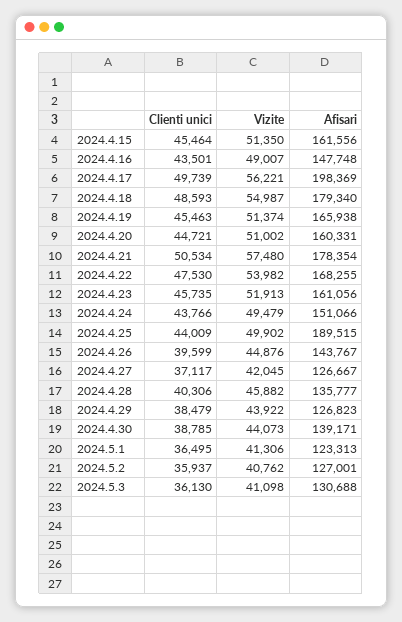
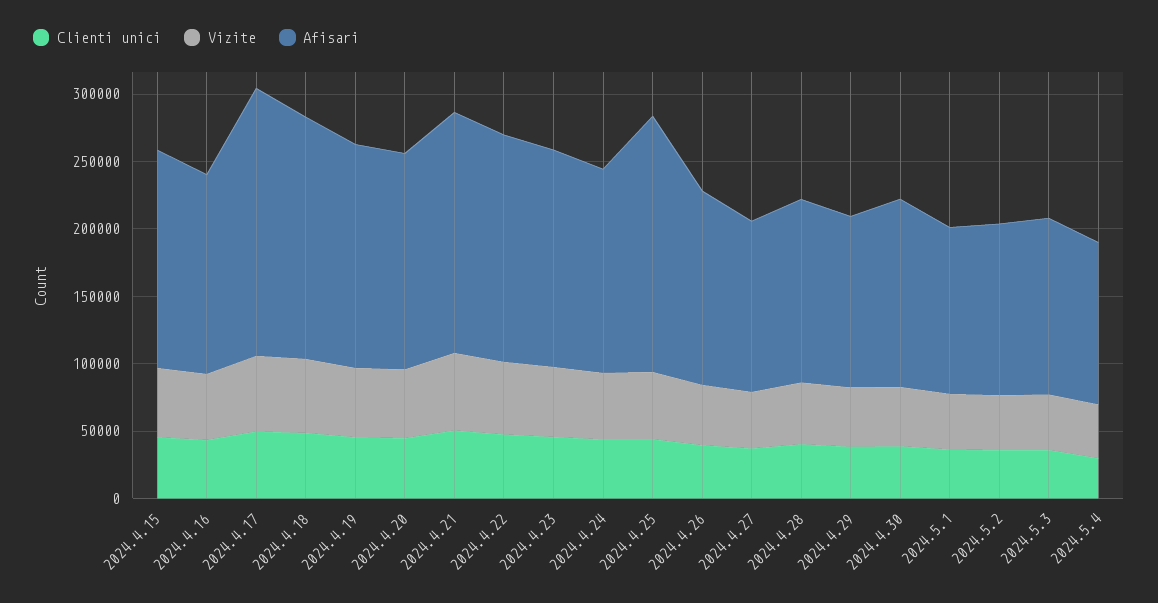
  {
    "Clienti unici": {
      "2024.4.15": 45464,
      "2024.4.16": 43501,
      "2024.4.17": 49739,
      "2024.4.18": 48593,
      "2024.4.19": 45463,
      "2024.4.20": 44721,
      "2024.4.21": 50534,
      "2024.4.22": 47530,
      "2024.4.23": 45735,
      "2024.4.24": 43766,
      "2024.4.25": 44009,
      "2024.4.26": 39599,
      "2024.4.27": 37117,
      "2024.4.28": 40306,
      "2024.4.29": 38479,
      "2024.4.30": 38785,
      "2024.5.1": 36495,
      "2024.5.2": 35937,
-     "2024.5.3": 36130
+     "2024.5.3": 36130,
+     "2024.5.4": 30000
    },
    "Vizite": {
      "2024.4.15": 51350,
      "2024.4.16": 49007,
      "2024.4.17": 56221,
      "2024.4.18": 54987,
      "2024.4.19": 51374,
      "2024.4.20": 51002,
      "2024.4.21": 57480,
      "2024.4.22": 53982,
      "2024.4.23": 51913,
      "2024.4.24": 49479,
      "2024.4.25": 49902,
      "2024.4.26": 44876,
      "2024.4.27": 42045,
      "2024.4.28": 45882,
      "2024.4.29": 43922,
      "2024.4.30": 44073,
      "2024.5.1": 41306,
      "2024.5.2": 40762,
-     "2024.5.3": 41098
+     "2024.5.3": 41098,
+     "2024.5.4": 40000
    },
    "Afisari": {
      "2024.4.15": 161556,
      "2024.4.16": 147748,
      "2024.4.17": 198369,
      "2024.4.18": 179340,
      "2024.4.19": 165938,
      "2024.4.20": 160331,
      "2024.4.21": 178354,
      "2024.4.22": 168255,
      "2024.4.23": 161056,
      "2024.4.24": 151066,
      "2024.4.25": 189515,
      "2024.4.26": 143767,
      "2024.4.27": 126667,
      "2024.4.28": 135777,
      "2024.4.29": 126823,
      "2024.4.30": 139171,
      "2024.5.1": 123313,
      "2024.5.2": 127001,
-     "2024.5.3": 130688
+     "2024.5.3": 130688,
+     "2024.5.4": 120000
    }
  }

